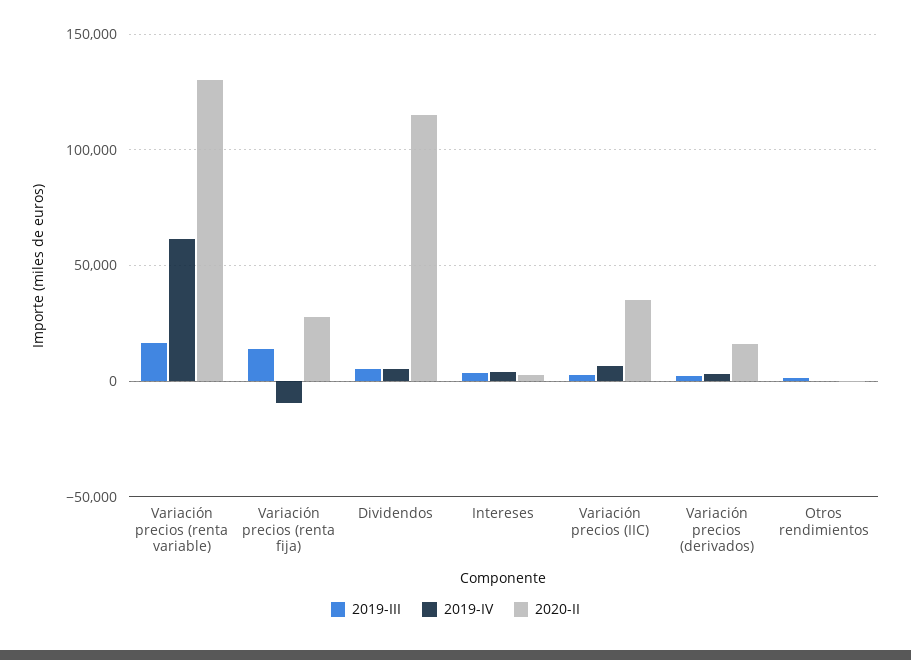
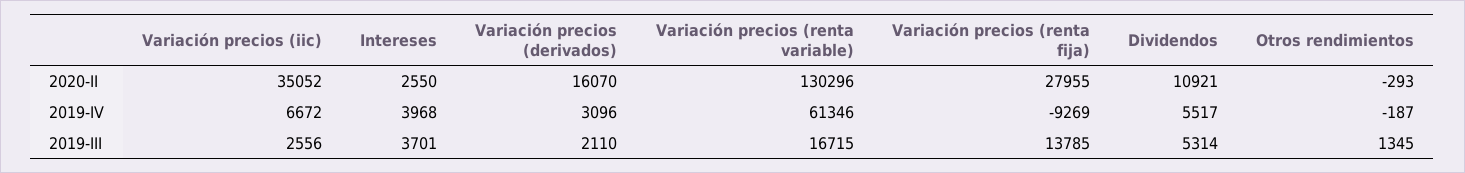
  {
    "2019-III": {
      "Variación precios (renta variable)": 16715,
      "Variación precios (renta fija)": 13785,
      "Dividendos": 5314,
      "Intereses": 3701,
      "Variación precios (IIC)": 2556,
      "Variación precios (derivados)": 2110,
      "Otros rendimientos": 1345
    },
    "2019-IV": {
      "Variación precios (renta variable)": 61346,
      "Variación precios (renta fija)": -9269,
      "Dividendos": 5517,
      "Intereses": 3968,
      "Variación precios (IIC)": 6672,
      "Variación precios (derivados)": 3096,
      "Otros rendimientos": -187
    },
    "2020-II": {
      "Variación precios (renta variable)": 130296,
      "Variación precios (renta fija)": 27955,
-     "Dividendos": 115000,
+     "Dividendos": 10921,
      "Intereses": 2550,
      "Variación precios (IIC)": 35052,
      "Variación precios (derivados)": 16070,
      "Otros rendimientos": -293
    }
  }

